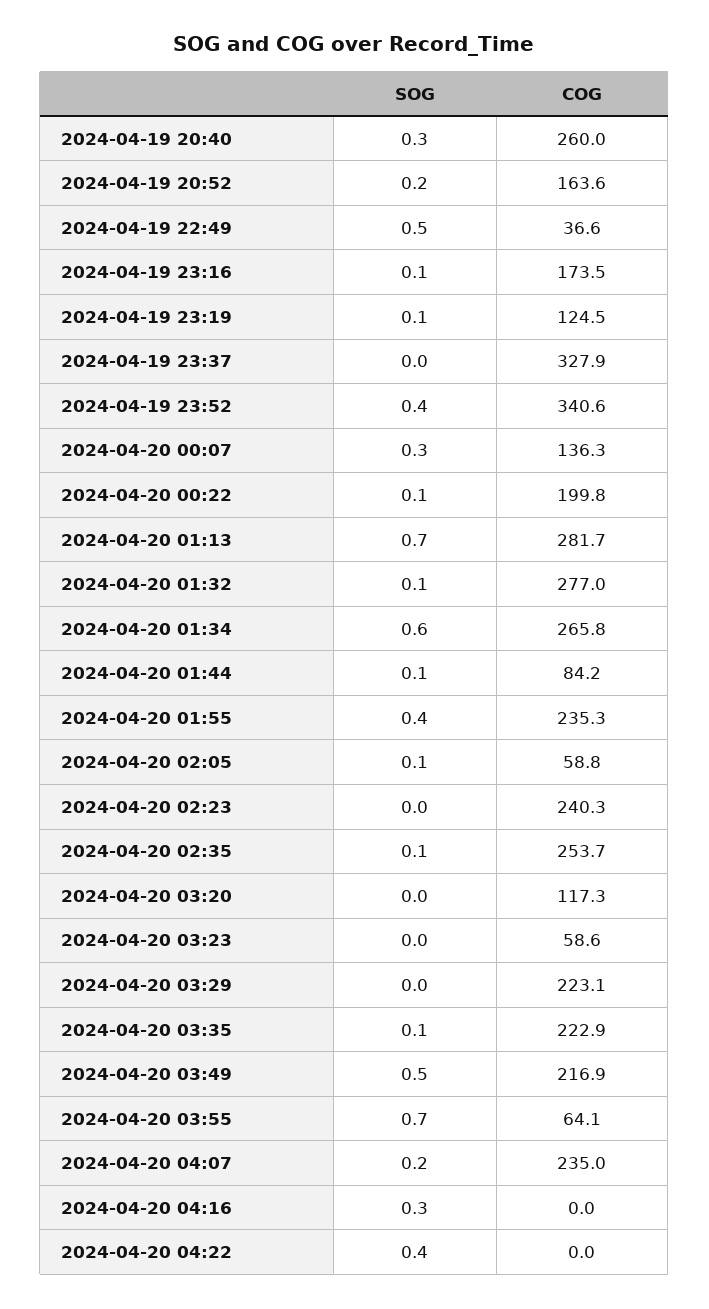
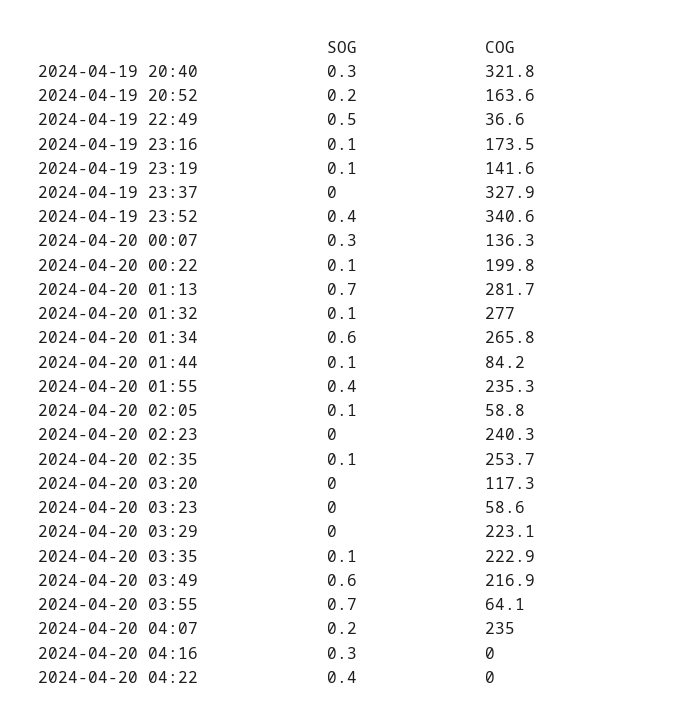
  {
    "SOG": {
      "2024-04-19 20:40": 0.3,
      "2024-04-19 20:52": 0.2,
      "2024-04-19 22:49": 0.5,
      "2024-04-19 23:16": 0.1,
      "2024-04-19 23:19": 0.1,
      "2024-04-19 23:37": 0,
      "2024-04-19 23:52": 0.4,
      "2024-04-20 00:07": 0.3,
      "2024-04-20 00:22": 0.1,
      "2024-04-20 01:13": 0.7,
      "2024-04-20 01:32": 0.1,
      "2024-04-20 01:34": 0.6,
      "2024-04-20 01:44": 0.1,
      "2024-04-20 01:55": 0.4,
      "2024-04-20 02:05": 0.1,
      "2024-04-20 02:23": 0,
      "2024-04-20 02:35": 0.1,
      "2024-04-20 03:20": 0,
      "2024-04-20 03:23": 0,
      "2024-04-20 03:29": 0,
      "2024-04-20 03:35": 0.1,
-     "2024-04-20 03:49": 0.5,
+     "2024-04-20 03:49": 0.6,
      "2024-04-20 03:55": 0.7,
      "2024-04-20 04:07": 0.2,
      "2024-04-20 04:16": 0.3,
      "2024-04-20 04:22": 0.4
    },
    "COG": {
-     "2024-04-19 20:40": 260,
+     "2024-04-19 20:40": 321.8,
      "2024-04-19 20:52": 163.6,
      "2024-04-19 22:49": 36.6,
      "2024-04-19 23:16": 173.5,
-     "2024-04-19 23:19": 124.5,
+     "2024-04-19 23:19": 141.6,
      "2024-04-19 23:37": 327.9,
      "2024-04-19 23:52": 340.6,
      "2024-04-20 00:07": 136.3,
      "2024-04-20 00:22": 199.8,
      "2024-04-20 01:13": 281.7,
      "2024-04-20 01:32": 277,
      "2024-04-20 01:34": 265.8,
      "2024-04-20 01:44": 84.2,
      "2024-04-20 01:55": 235.3,
      "2024-04-20 02:05": 58.8,
      "2024-04-20 02:23": 240.3,
      "2024-04-20 02:35": 253.7,
      "2024-04-20 03:20": 117.3,
      "2024-04-20 03:23": 58.6,
      "2024-04-20 03:29": 223.1,
      "2024-04-20 03:35": 222.9,
      "2024-04-20 03:49": 216.9,
      "2024-04-20 03:55": 64.1,
      "2024-04-20 04:07": 235,
      "2024-04-20 04:16": 0,
      "2024-04-20 04:22": 0
    }
  }

